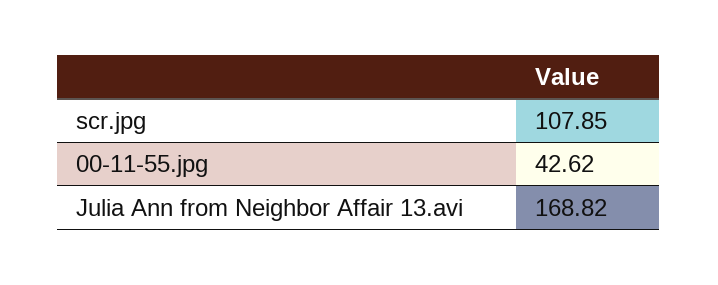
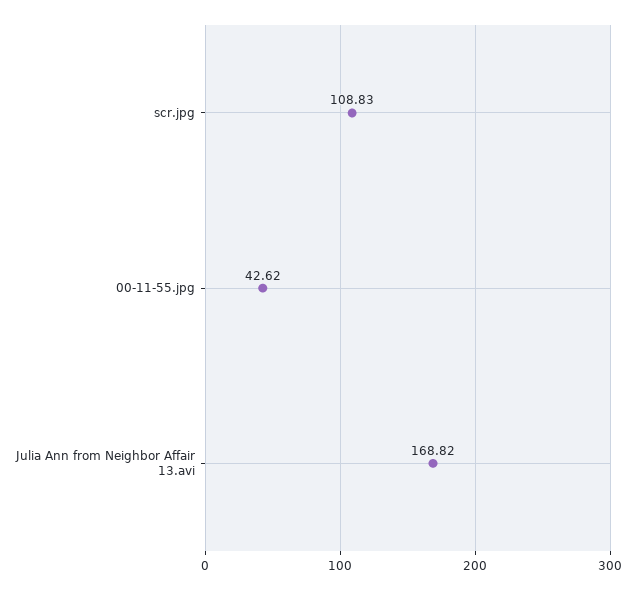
  {
-   "scr.jpg": 107.85,
+   "scr.jpg": 108.83,
    "00-11-55.jpg": 42.62,
    "Julia Ann from Neighbor Affair 13.avi": 168.82
  }

